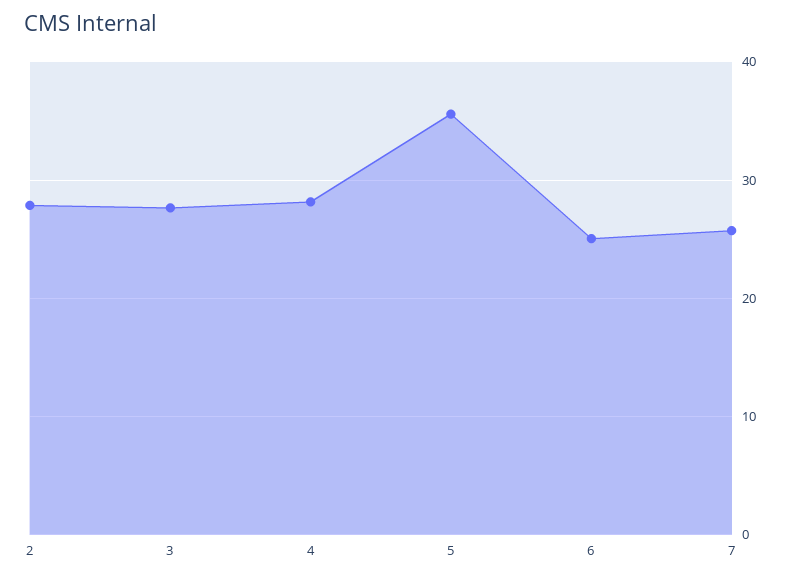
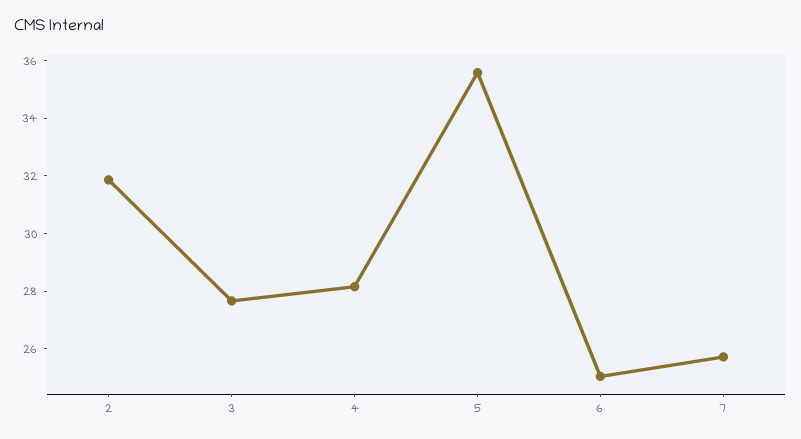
  {
-   "2": 28,
+   "2": 32,
    "3": 27.5,
    "4": 28,
    "5": 35.5,
    "6": 25,
    "7": 25.5
  }

